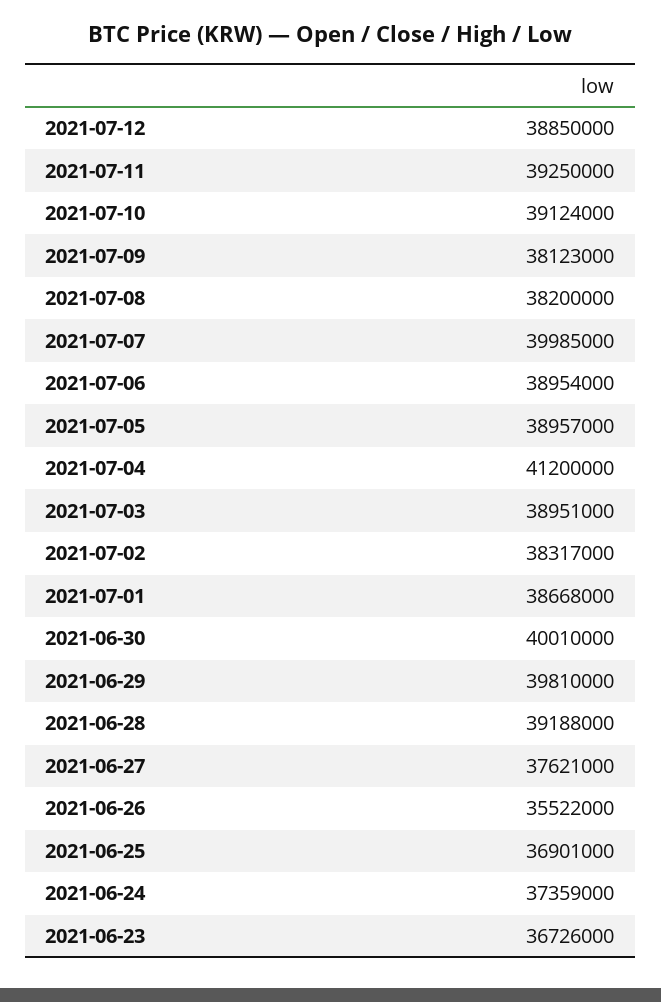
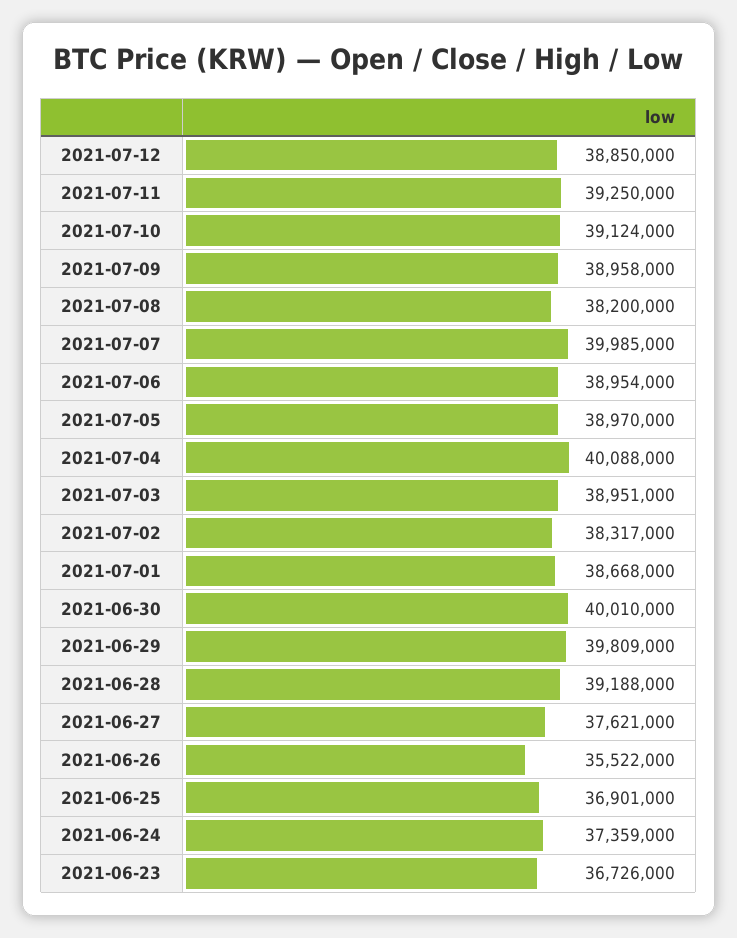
  {
    "2021-07-12": 38850000,
    "2021-07-11": 39250000,
    "2021-07-10": 39124000,
-   "2021-07-09": 38123000,
+   "2021-07-09": 38958000,
    "2021-07-08": 38200000,
    "2021-07-07": 39985000,
    "2021-07-06": 38954000,
-   "2021-07-05": 38957000,
+   "2021-07-05": 38970000,
-   "2021-07-04": 41200000,
+   "2021-07-04": 40088000,
    "2021-07-03": 38951000,
    "2021-07-02": 38317000,
    "2021-07-01": 38668000,
    "2021-06-30": 40010000,
-   "2021-06-29": 39810000,
+   "2021-06-29": 39809000,
    "2021-06-28": 39188000,
    "2021-06-27": 37621000,
    "2021-06-26": 35522000,
    "2021-06-25": 36901000,
    "2021-06-24": 37359000,
    "2021-06-23": 36726000
  }

